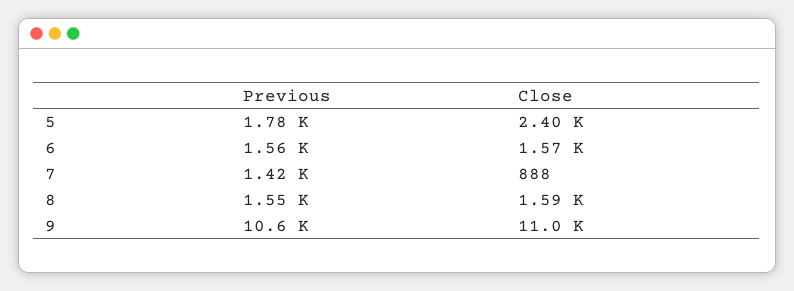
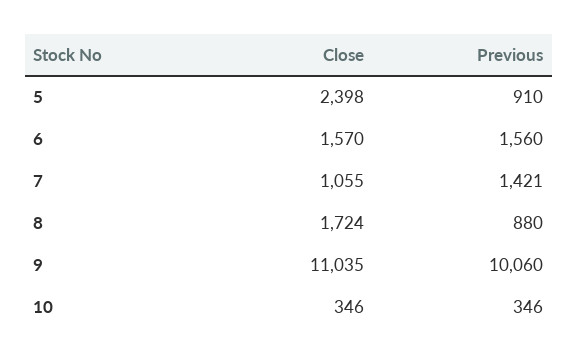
  {
    "Previous": {
-     "5": 1780,
+     "5": 910,
      "6": 1560,
      "7": 1421,
-     "8": 1550,
+     "8": 880,
-     "9": 10600
+     "9": 10060,
+     "10": 346
    },
    "Close": {
      "5": 2398,
      "6": 1570,
-     "7": 888,
+     "7": 1055,
-     "8": 1590,
+     "8": 1724,
-     "9": 11035
+     "9": 11035,
+     "10": 346
    }
  }

